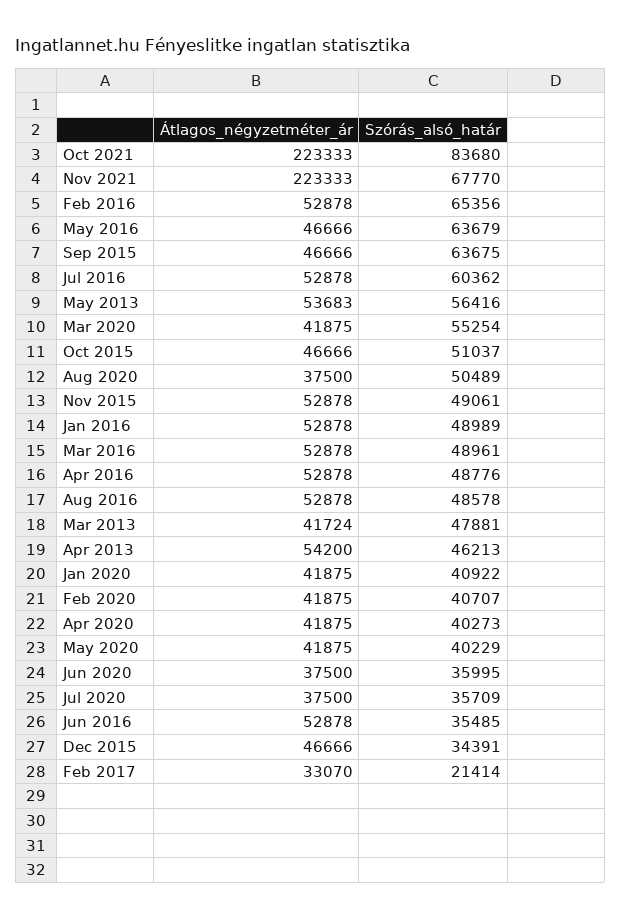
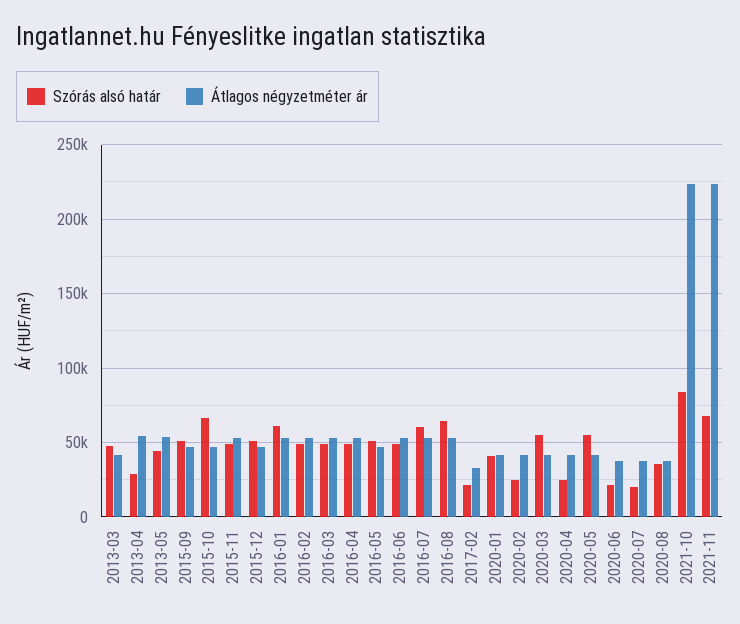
  {
    "Átlagos_négyzetméter_ár": {
      "Oct 2021": 223333,
      "Nov 2021": 223333,
      "Feb 2016": 52878,
      "May 2016": 46666,
      "Sep 2015": 46666,
      "Jul 2016": 52878,
      "May 2013": 53683,
      "Mar 2020": 41875,
      "Oct 2015": 46666,
      "Aug 2020": 37500,
      "Nov 2015": 52878,
      "Jan 2016": 52878,
      "Mar 2016": 52878,
      "Apr 2016": 52878,
      "Aug 2016": 52878,
      "Mar 2013": 41724,
      "Apr 2013": 54200,
      "Jan 2020": 41875,
      "Feb 2020": 41875,
      "Apr 2020": 41875,
      "May 2020": 41875,
      "Jun 2020": 37500,
      "Jul 2020": 37500,
      "Jun 2016": 52878,
      "Dec 2015": 46666,
      "Feb 2017": 33070
    },
    "Szórás_alsó_határ": {
      "Oct 2021": 83680,
      "Nov 2021": 67770,
-     "Feb 2016": 65356,
+     "Feb 2016": 50000,
-     "May 2016": 63679,
+     "May 2016": 50000,
-     "Sep 2015": 63675,
+     "Sep 2015": 50000,
      "Jul 2016": 60362,
-     "May 2013": 56416,
+     "May 2013": 45000,
      "Mar 2020": 55254,
-     "Oct 2015": 51037,
+     "Oct 2015": 65000,
-     "Aug 2020": 50489,
+     "Aug 2020": 35000,
      "Nov 2015": 49061,
-     "Jan 2016": 48989,
+     "Jan 2016": 60000,
      "Mar 2016": 48961,
      "Apr 2016": 48776,
-     "Aug 2016": 48578,
+     "Aug 2016": 65000,
      "Mar 2013": 47881,
-     "Apr 2013": 46213,
+     "Apr 2013": 30000,
      "Jan 2020": 40922,
-     "Feb 2020": 40707,
+     "Feb 2020": 25000,
-     "Apr 2020": 40273,
+     "Apr 2020": 25000,
-     "May 2020": 40229,
+     "May 2020": 55000,
-     "Jun 2020": 35995,
+     "Jun 2020": 20000,
-     "Jul 2020": 35709,
+     "Jul 2020": 20000,
-     "Jun 2016": 35485,
+     "Jun 2016": 50000,
-     "Dec 2015": 34391,
+     "Dec 2015": 50000,
      "Feb 2017": 21414
    }
  }

